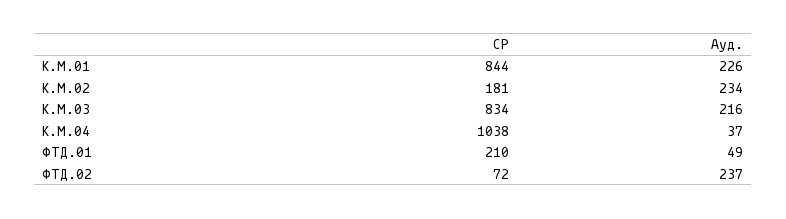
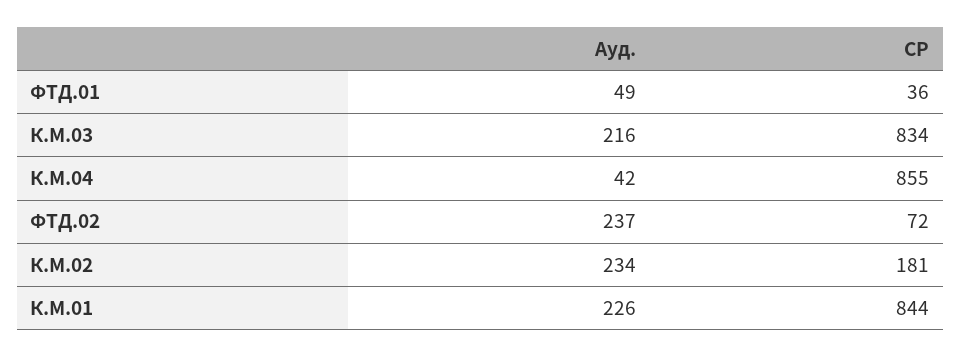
  {
    "СР": {
      "К.М.01": 844,
      "К.М.02": 181,
      "К.М.03": 834,
-     "К.М.04": 1038,
+     "К.М.04": 855,
-     "ФТД.01": 210,
+     "ФТД.01": 36,
      "ФТД.02": 72
    },
    "Ауд.": {
      "К.М.01": 226,
      "К.М.02": 234,
      "К.М.03": 216,
-     "К.М.04": 37,
+     "К.М.04": 42,
      "ФТД.01": 49,
      "ФТД.02": 237
    }
  }

